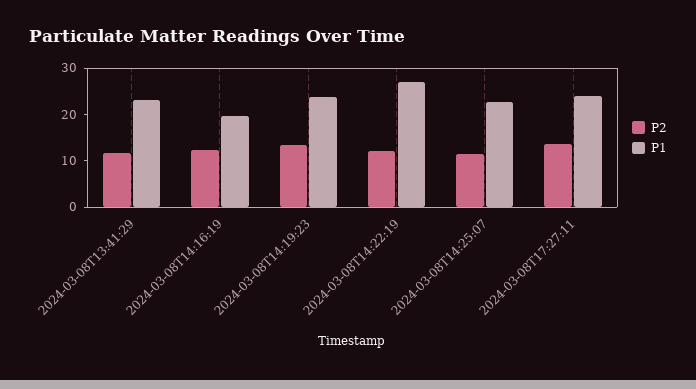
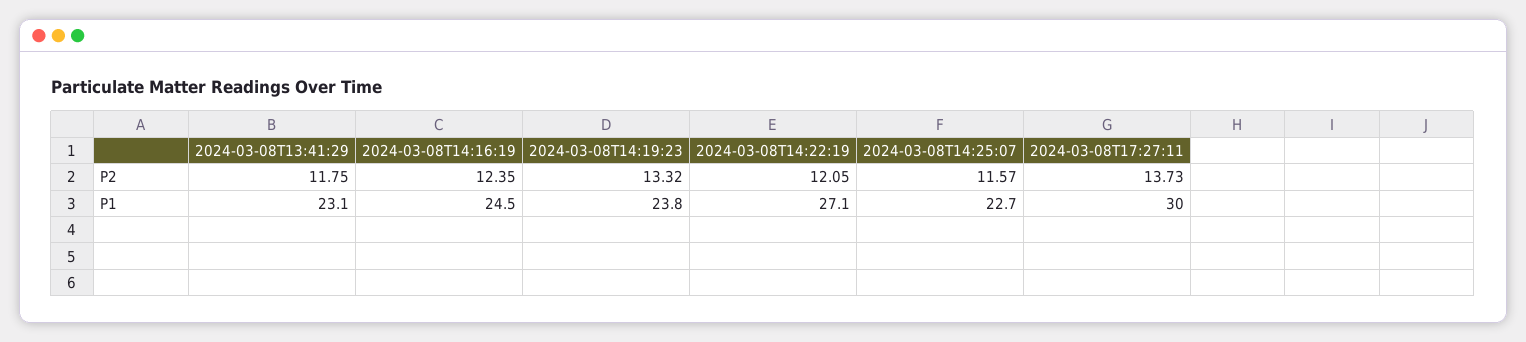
  {
    "P2": {
      "2024-03-08T13:41:29": 11.75,
      "2024-03-08T14:16:19": 12.35,
      "2024-03-08T14:19:23": 13.32,
      "2024-03-08T14:22:19": 12.05,
      "2024-03-08T14:25:07": 11.57,
      "2024-03-08T17:27:11": 13.73
    },
    "P1": {
      "2024-03-08T13:41:29": 23.1,
-     "2024-03-08T14:16:19": 20,
+     "2024-03-08T14:16:19": 24.5,
      "2024-03-08T14:19:23": 23.8,
      "2024-03-08T14:22:19": 27.1,
      "2024-03-08T14:25:07": 22.7,
-     "2024-03-08T17:27:11": 24
+     "2024-03-08T17:27:11": 30
    }
  }

